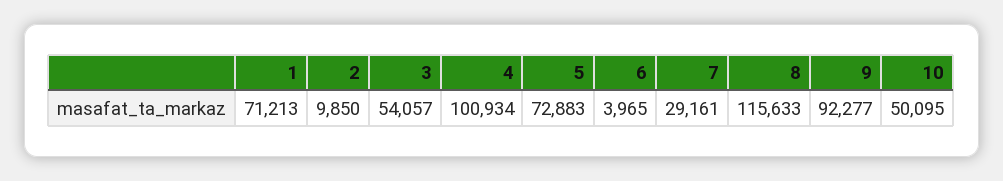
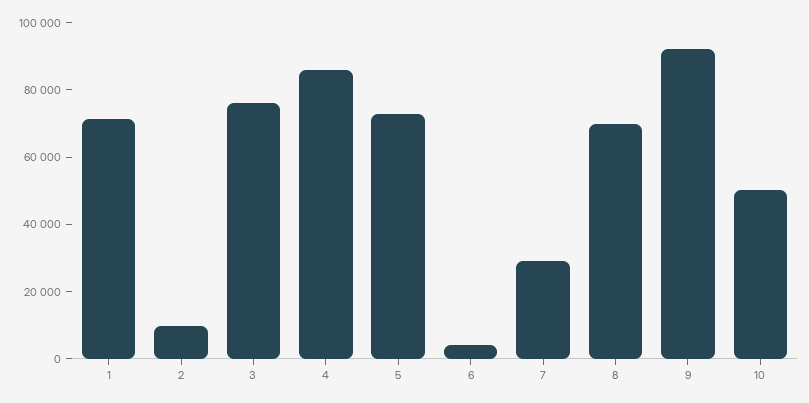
  {
    "1": 71213,
    "2": 9850,
-   "3": 54057,
+   "3": 75000,
-   "4": 100934,
+   "4": 85000,
    "5": 72883,
    "6": 3965,
    "7": 29161,
-   "8": 115633,
+   "8": 70000,
    "9": 92277,
    "10": 50095
  }

